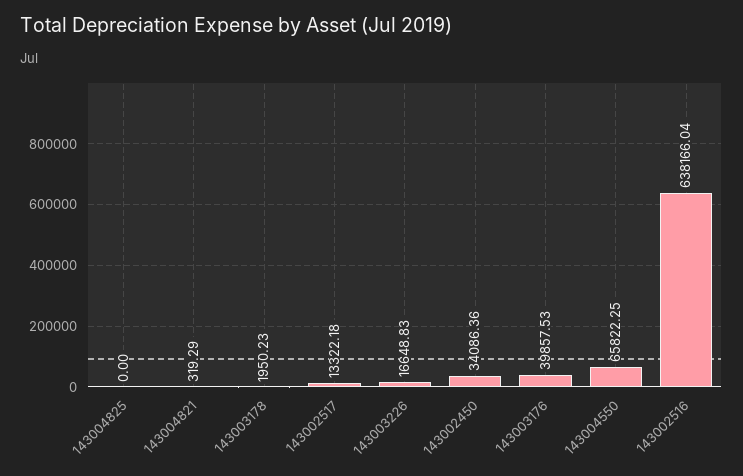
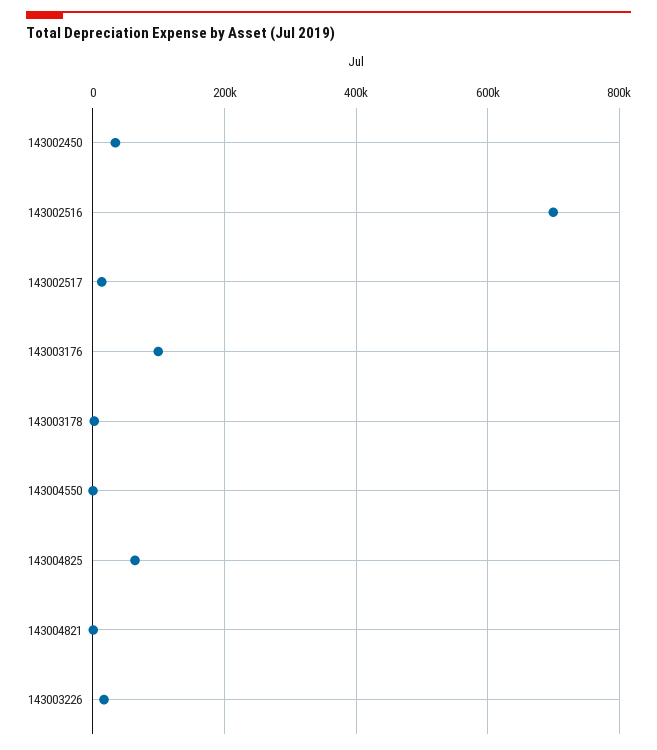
  {
-   "143004825": 0,
+   "143004825": 60000,
    "143004821": 319.29,
    "143003178": 1950.23,
    "143002517": 13322.18,
    "143003226": 16648.83,
    "143002450": 34086.36,
-   "143003176": 39857.53,
+   "143003176": 100000,
-   "143004550": 65822.25,
+   "143004550": 0,
-   "143002516": 638166.04
+   "143002516": 700000
  }

